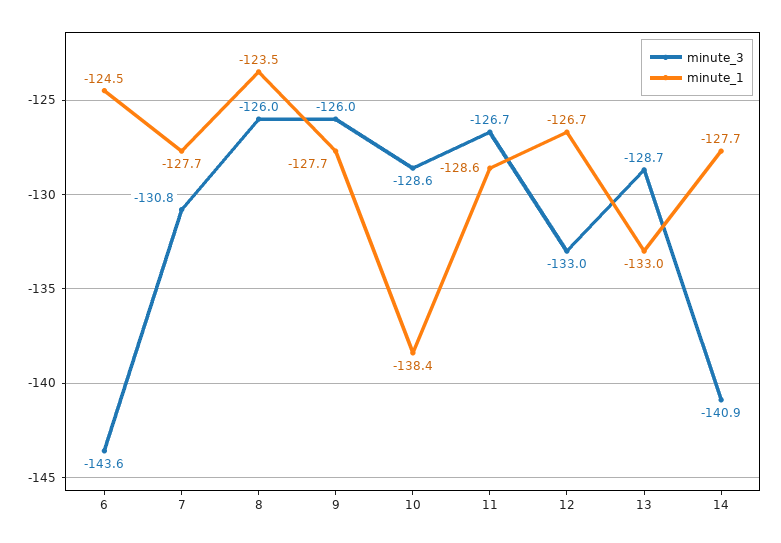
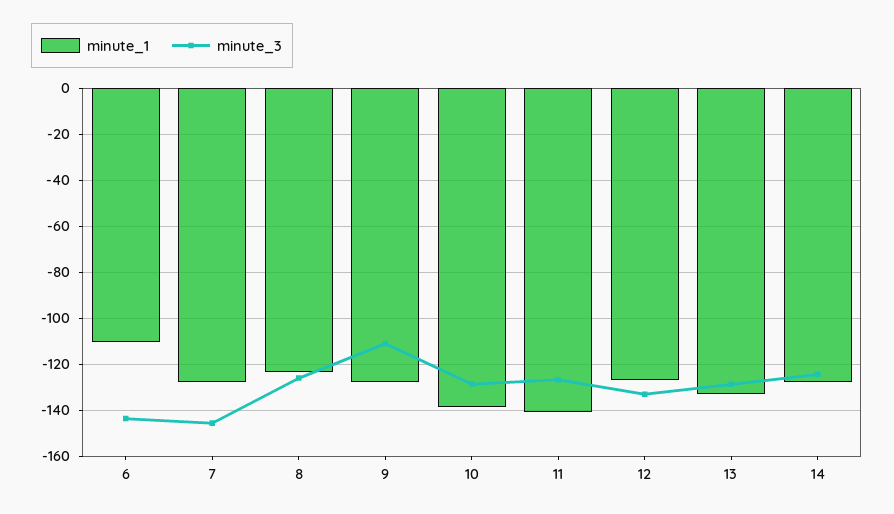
  {
    "minute_3": {
      "6": -143.6,
-     "7": -130.8,
+     "7": -145,
      "8": -126,
-     "9": -126,
+     "9": -110,
      "10": -128.6,
      "11": -126.7,
      "12": -133,
      "13": -128.7,
-     "14": -140.9
+     "14": -125
    },
    "minute_1": {
-     "6": -124.5,
+     "6": -110,
      "7": -127.7,
      "8": -123.5,
      "9": -127.7,
      "10": -138.4,
-     "11": -128.6,
+     "11": -140,
      "12": -126.7,
      "13": -133,
      "14": -127.7
    }
  }

